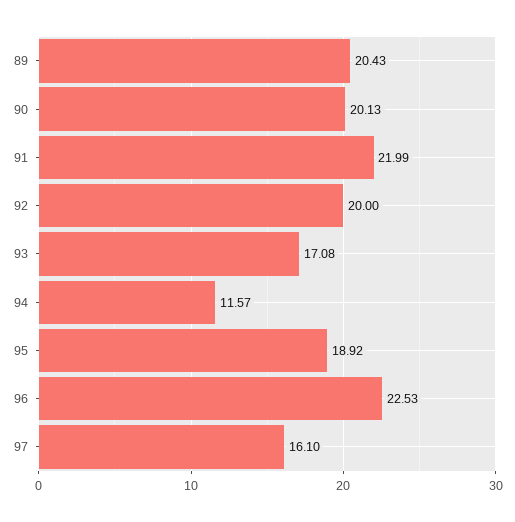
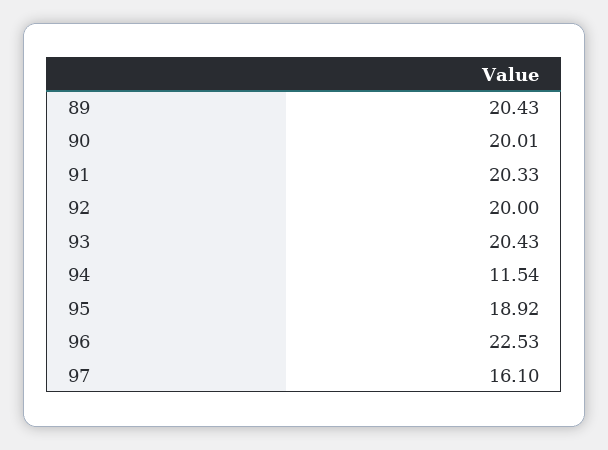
  {
    "89": 20.43,
-   "90": 20.13,
+   "90": 20.01,
-   "91": 21.99,
+   "91": 20.33,
    "92": 20,
-   "93": 17.08,
+   "93": 20.43,
-   "94": 11.57,
+   "94": 11.54,
    "95": 18.92,
    "96": 22.53,
    "97": 16.1
  }

